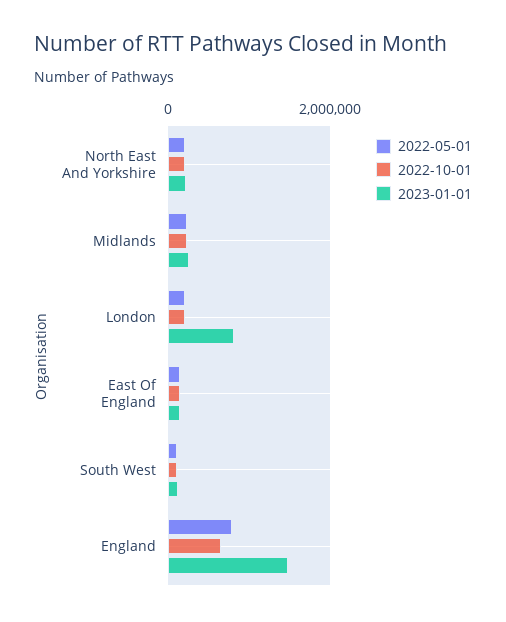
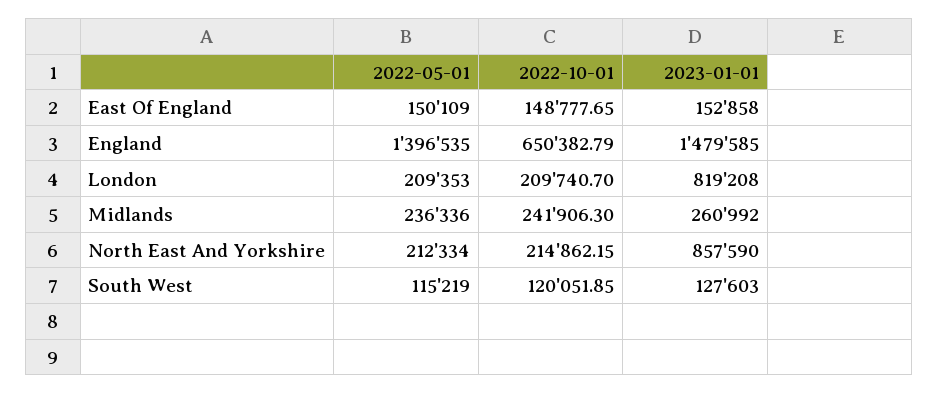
  {
    "2022-05-01": {
      "North East And Yorkshire": 212334,
      "Midlands": 236336,
      "London": 209353,
      "East Of England": 150109,
      "South West": 115219,
-     "England": 800000
+     "England": 1396535
    },
    "2022-10-01": {
      "North East And Yorkshire": 214862.15,
      "Midlands": 241906.3,
      "London": 209740.7,
      "East Of England": 148777.65,
      "South West": 120051.85,
      "England": 650382.79
    },
    "2023-01-01": {
-     "North East And Yorkshire": 200000,
+     "North East And Yorkshire": 857590,
      "Midlands": 260992,
      "London": 819208,
      "East Of England": 152858,
      "South West": 127603,
      "England": 1479585
    }
  }

